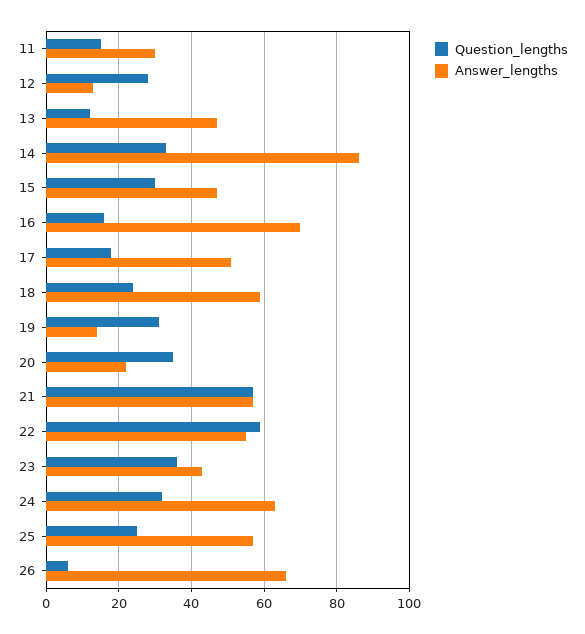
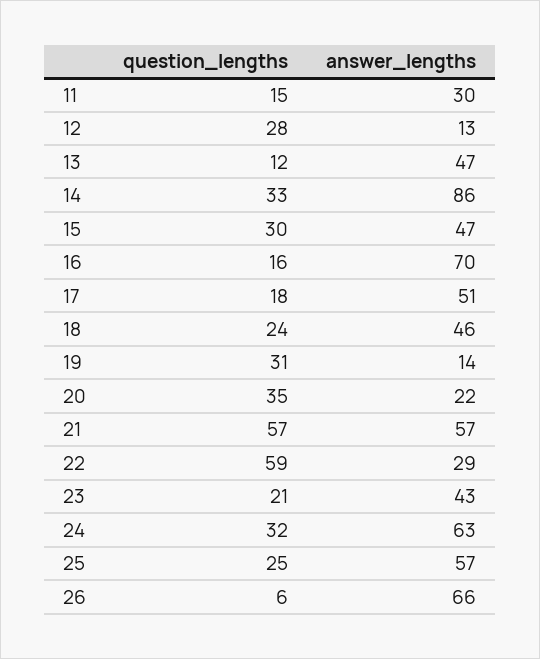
  {
    "Question_lengths": {
      "11": 15,
      "12": 28,
      "13": 12,
      "14": 33,
      "15": 30,
      "16": 16,
      "17": 18,
      "18": 24,
      "19": 31,
      "20": 35,
      "21": 57,
      "22": 59,
-     "23": 35,
+     "23": 21,
      "24": 32,
      "25": 25,
      "26": 6
    },
    "Answer_lengths": {
      "11": 30,
      "12": 13,
      "13": 47,
      "14": 86,
      "15": 47,
      "16": 70,
      "17": 51,
-     "18": 60,
+     "18": 46,
      "19": 14,
      "20": 22,
      "21": 57,
-     "22": 55,
+     "22": 29,
      "23": 43,
      "24": 63,
      "25": 57,
      "26": 66
    }
  }

